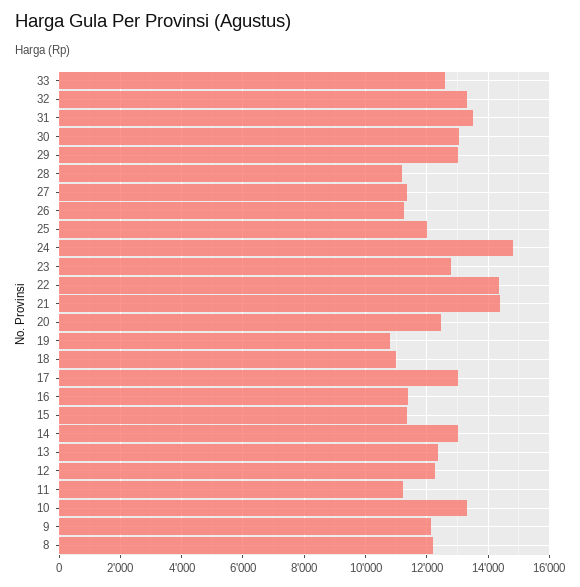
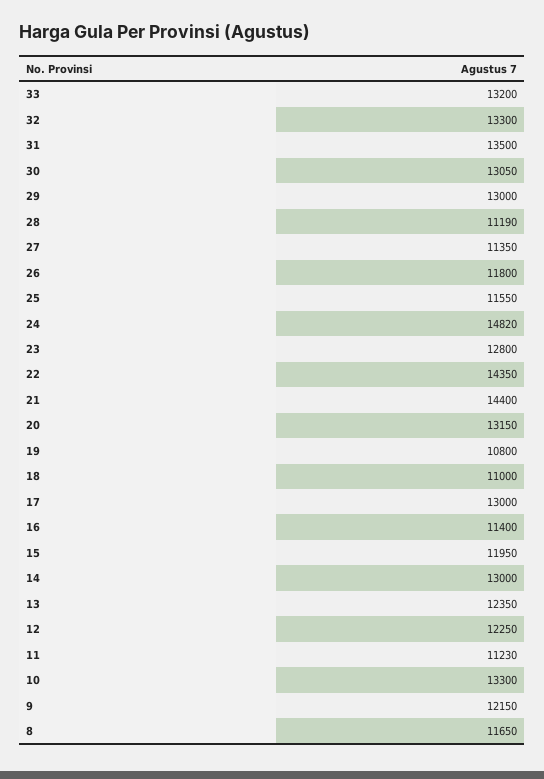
  {
-   "33": 12600,
+   "33": 13200,
    "32": 13300,
    "31": 13500,
    "30": 13050,
    "29": 13000,
    "28": 11190,
    "27": 11350,
-   "26": 11200,
+   "26": 11800,
-   "25": 12000,
+   "25": 11550,
    "24": 14820,
    "23": 12800,
    "22": 14350,
    "21": 14400,
-   "20": 12400,
+   "20": 13150,
    "19": 10800,
    "18": 11000,
    "17": 13000,
    "16": 11400,
-   "15": 11400,
+   "15": 11950,
    "14": 13000,
    "13": 12350,
    "12": 12250,
    "11": 11230,
    "10": 13300,
    "9": 12150,
-   "8": 12200
+   "8": 11650
  }

